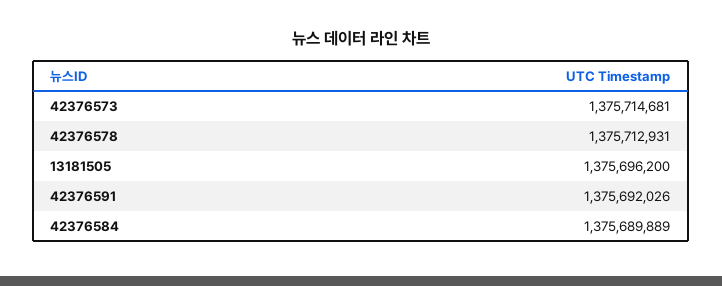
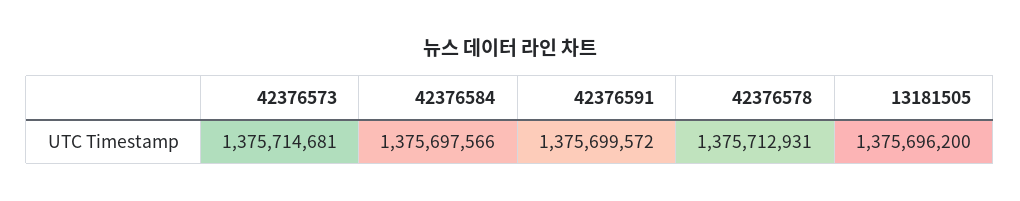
  {
    "42376573": 1375714681,
    "42376578": 1375712931,
    "13181505": 1375696200,
-   "42376591": 1375692026,
+   "42376591": 1375699572,
-   "42376584": 1375689889
+   "42376584": 1375697566
  }

